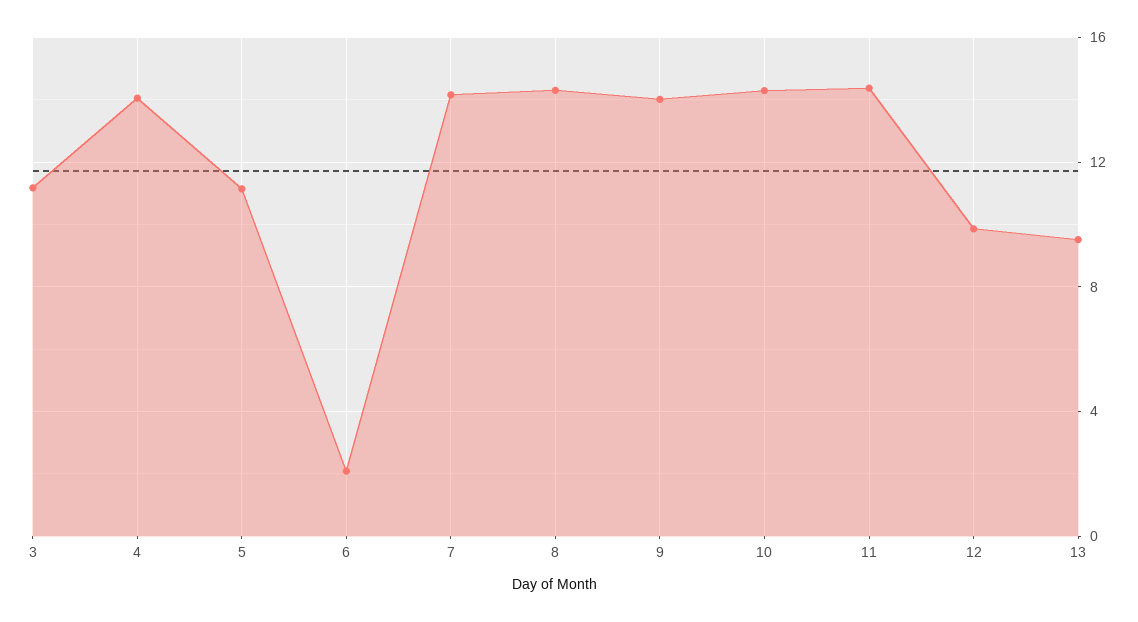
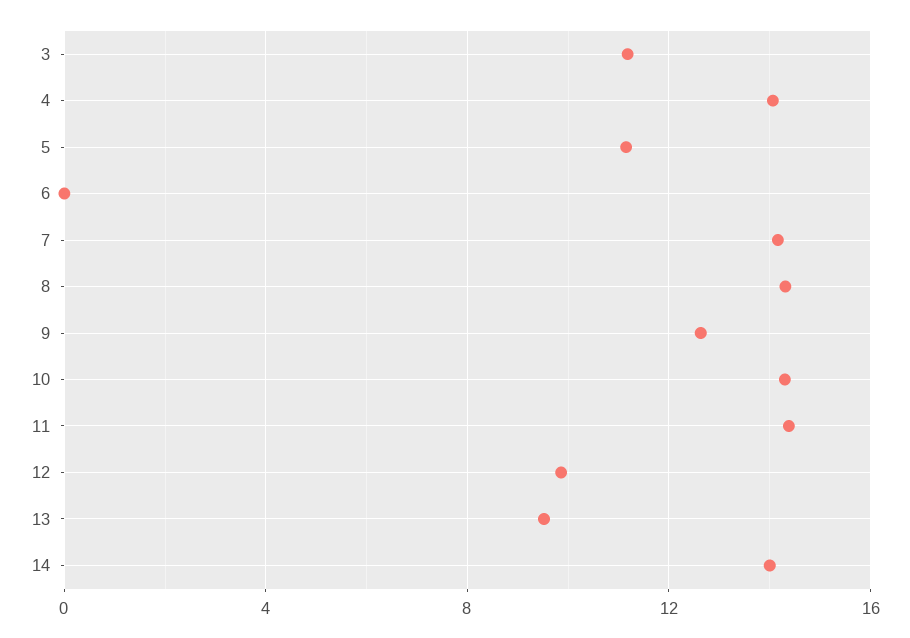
  {
    "3": 11,
    "4": 14,
    "5": 11,
-   "6": 2,
+   "6": 0,
    "7": 14,
    "8": 14.5,
-   "9": 14,
+   "9": 12.5,
    "10": 14.5,
    "11": 14.5,
    "12": 10,
-   "13": 9.5
+   "13": 9.5,
+   "14": 14
  }

